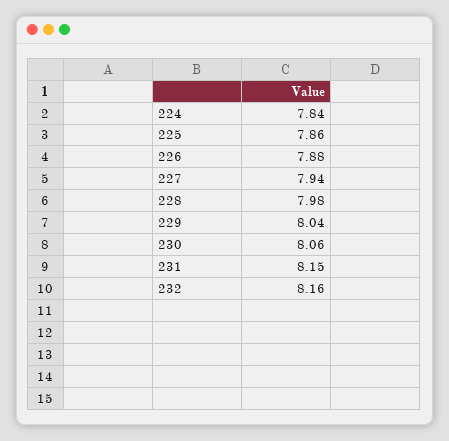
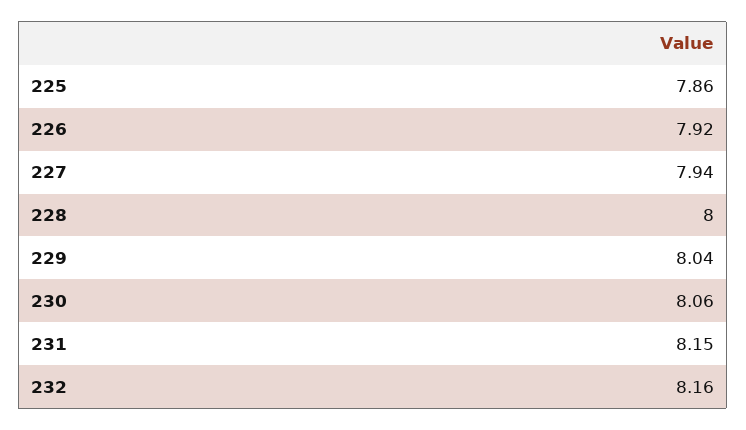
  {
-   "224": 7.84,
    "225": 7.86,
-   "226": 7.88,
+   "226": 7.92,
    "227": 7.94,
-   "228": 7.98,
+   "228": 8,
    "229": 8.04,
    "230": 8.06,
    "231": 8.15,
    "232": 8.16
  }

